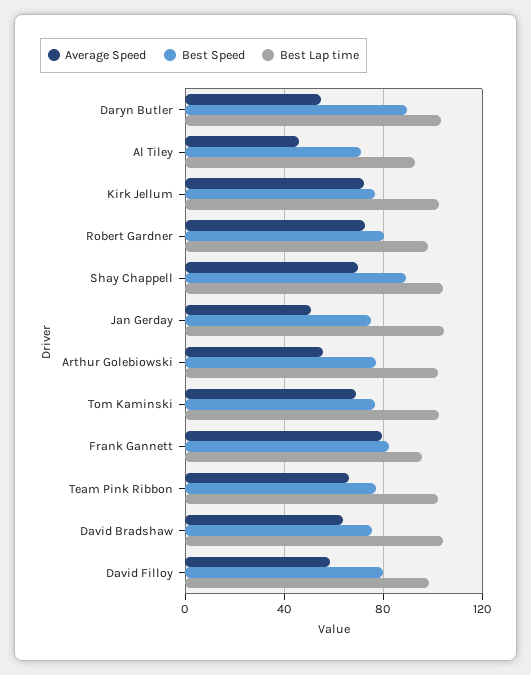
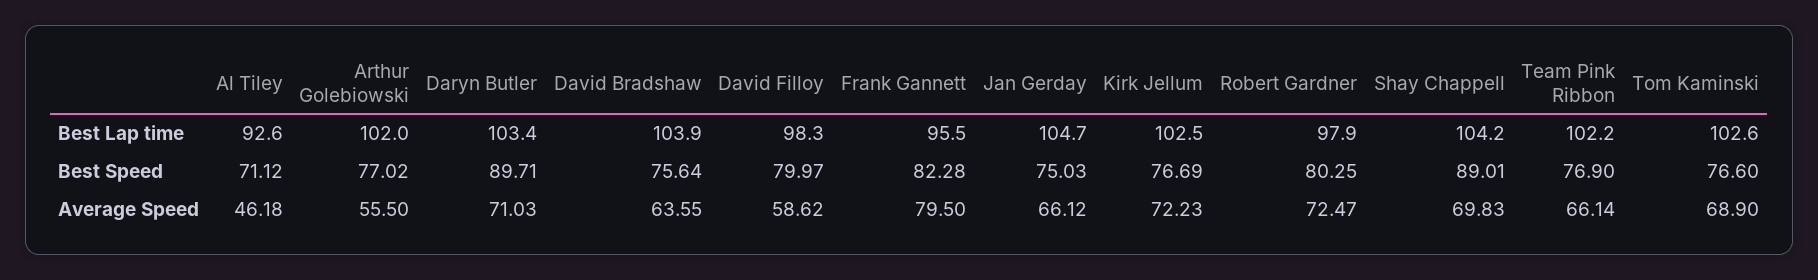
  {
    "Average Speed": {
-     "Daryn Butler": 55,
+     "Daryn Butler": 71.03,
      "Al Tiley": 46.18,
      "Kirk Jellum": 72.23,
      "Robert Gardner": 72.47,
      "Shay Chappell": 69.83,
-     "Jan Gerday": 50,
+     "Jan Gerday": 66.12,
      "Arthur Golebiowski": 55.5,
      "Tom Kaminski": 68.9,
      "Frank Gannett": 79.5,
      "Team Pink Ribbon": 66.14,
      "David Bradshaw": 63.55,
      "David Filloy": 58.62
    },
    "Best Speed": {
      "Daryn Butler": 89.71,
      "Al Tiley": 71.12,
      "Kirk Jellum": 76.69,
      "Robert Gardner": 80.25,
      "Shay Chappell": 89.01,
      "Jan Gerday": 75.03,
      "Arthur Golebiowski": 77.02,
      "Tom Kaminski": 76.6,
      "Frank Gannett": 82.28,
      "Team Pink Ribbon": 76.9,
      "David Bradshaw": 75.64,
      "David Filloy": 79.97
    },
    "Best Lap time": {
      "Daryn Butler": 103.4,
      "Al Tiley": 92.6,
      "Kirk Jellum": 102.5,
      "Robert Gardner": 97.9,
      "Shay Chappell": 104.2,
      "Jan Gerday": 104.7,
      "Arthur Golebiowski": 102,
      "Tom Kaminski": 102.6,
      "Frank Gannett": 95.5,
      "Team Pink Ribbon": 102.2,
      "David Bradshaw": 103.9,
      "David Filloy": 98.3
    }
  }

